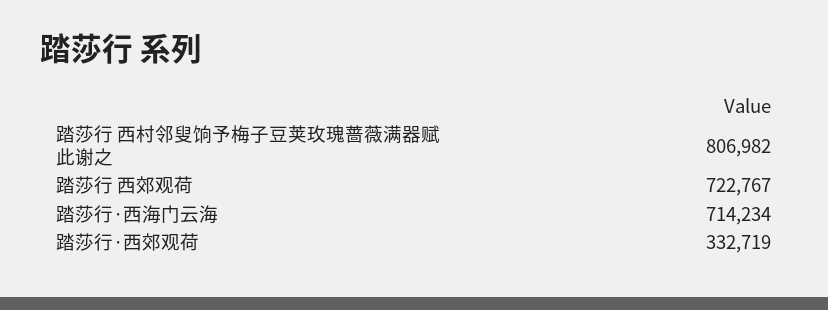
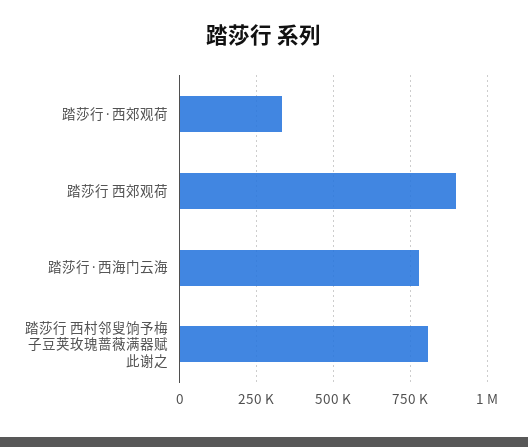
  {
    "踏莎行 西村邻叟饷予梅子豆荚玫瑰蔷薇满器赋此谢之": 806982,
-   "踏莎行 西郊观荷": 722767,
+   "踏莎行 西郊观荷": 900000,
-   "踏莎行·西海门云海": 714234,
+   "踏莎行·西海门云海": 775000,
    "踏莎行·西郊观荷": 332719
  }

